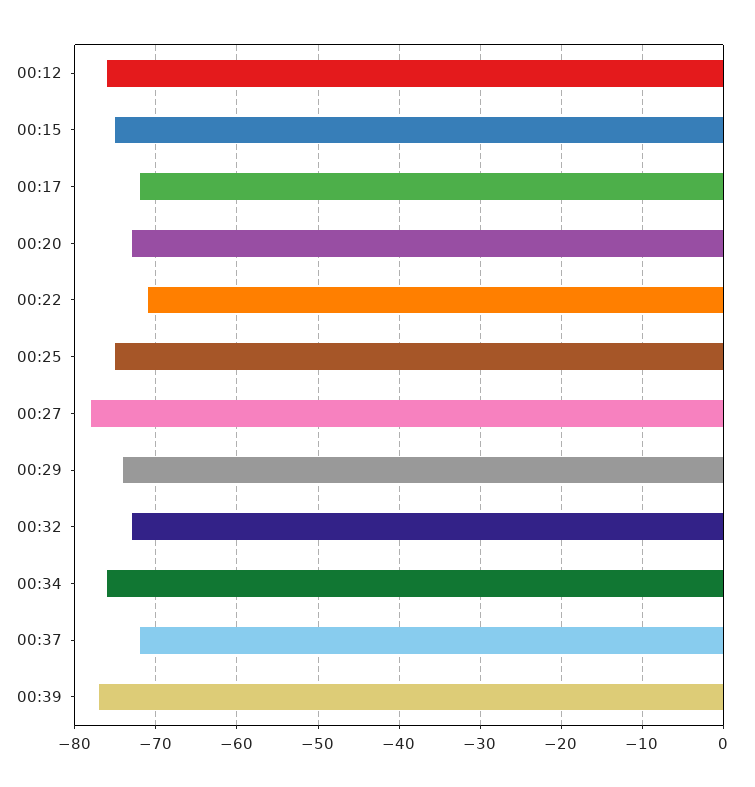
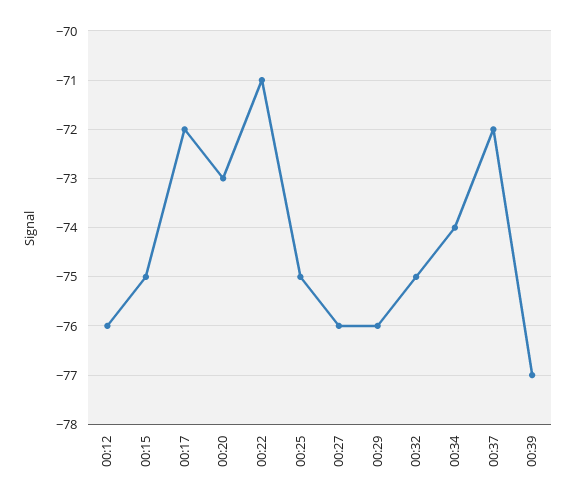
  {
    "00:12": -76,
    "00:15": -75,
    "00:17": -72,
    "00:20": -73,
    "00:22": -71,
    "00:25": -75,
-   "00:27": -78,
+   "00:27": -76,
-   "00:29": -74,
+   "00:29": -76,
-   "00:32": -73,
+   "00:32": -75,
-   "00:34": -76,
+   "00:34": -74,
    "00:37": -72,
    "00:39": -77
  }

